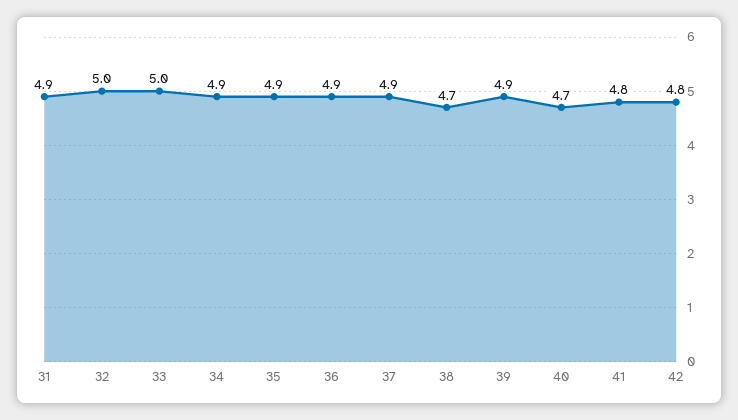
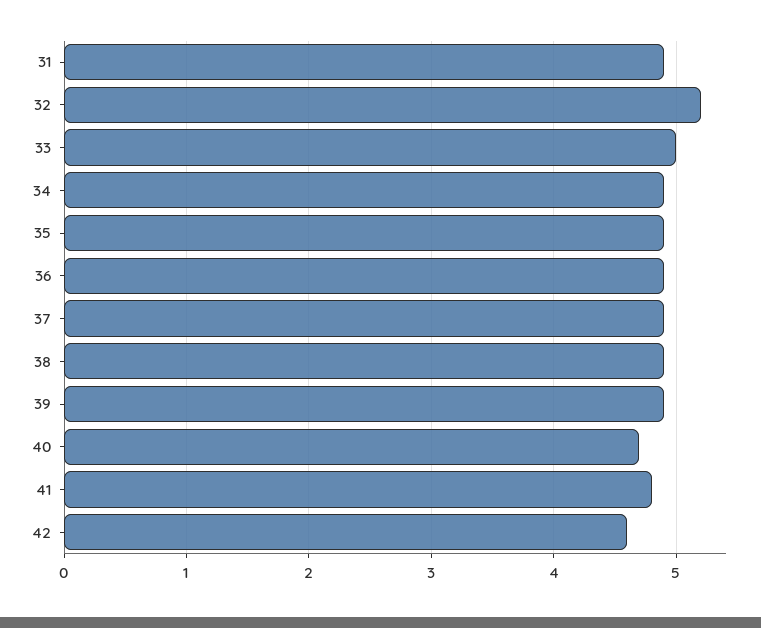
  {
    "31": 4.9,
-   "32": 5,
+   "32": 5.2,
    "33": 5,
    "34": 4.9,
    "35": 4.9,
    "36": 4.9,
    "37": 4.9,
-   "38": 4.7,
+   "38": 4.9,
    "39": 4.9,
    "40": 4.7,
    "41": 4.8,
-   "42": 4.8
+   "42": 4.6
  }

